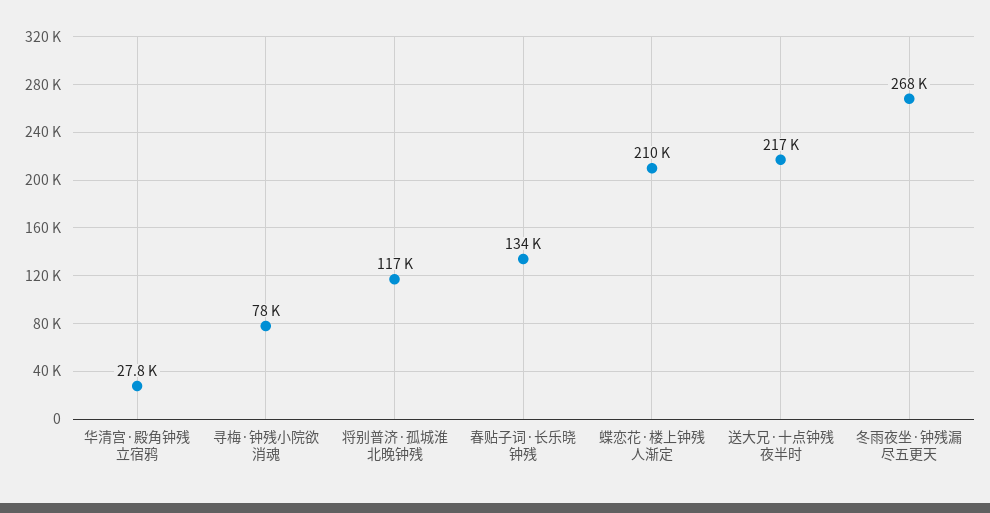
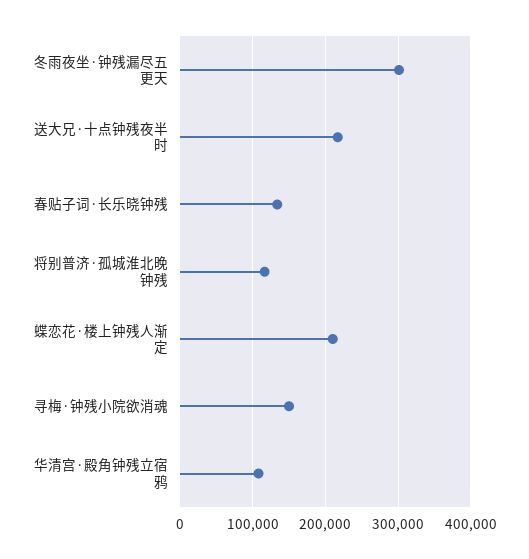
  {
-   "华清宫·殿角钟残立宿鸦": 27800,
+   "华清宫·殿角钟残立宿鸦": 110000,
-   "寻梅·钟残小院欲消魂": 78000,
+   "寻梅·钟残小院欲消魂": 150000,
    "将别普济·孤城淮北晚钟残": 117000,
    "春贴子词·长乐晓钟残": 134000,
    "蝶恋花·楼上钟残人渐定": 210000,
    "送大兄·十点钟残夜半时": 217000,
-   "冬雨夜坐·钟残漏尽五更天": 268000
+   "冬雨夜坐·钟残漏尽五更天": 300000
  }

